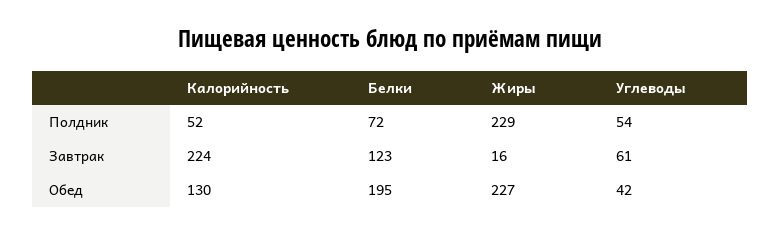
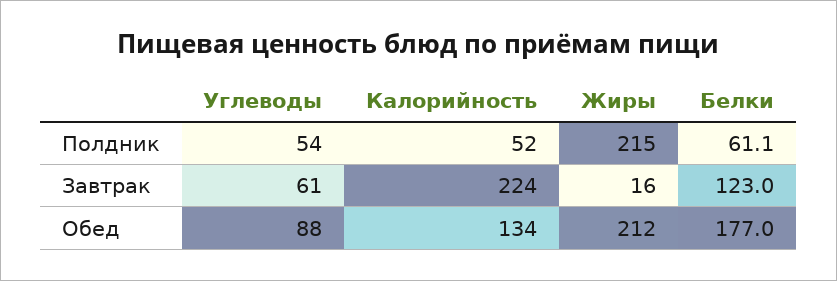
  {
    "Калорийность": {
      "Полдник": 52,
      "Завтрак": 224,
-     "Обед": 130
+     "Обед": 134
    },
    "Белки": {
-     "Полдник": 72,
+     "Полдник": 61.1,
      "Завтрак": 123,
-     "Обед": 195
+     "Обед": 177
    },
    "Жиры": {
-     "Полдник": 229,
+     "Полдник": 215,
      "Завтрак": 16,
-     "Обед": 227
+     "Обед": 212
    },
    "Углеводы": {
      "Полдник": 54,
      "Завтрак": 61,
-     "Обед": 42
+     "Обед": 88
    }
  }

